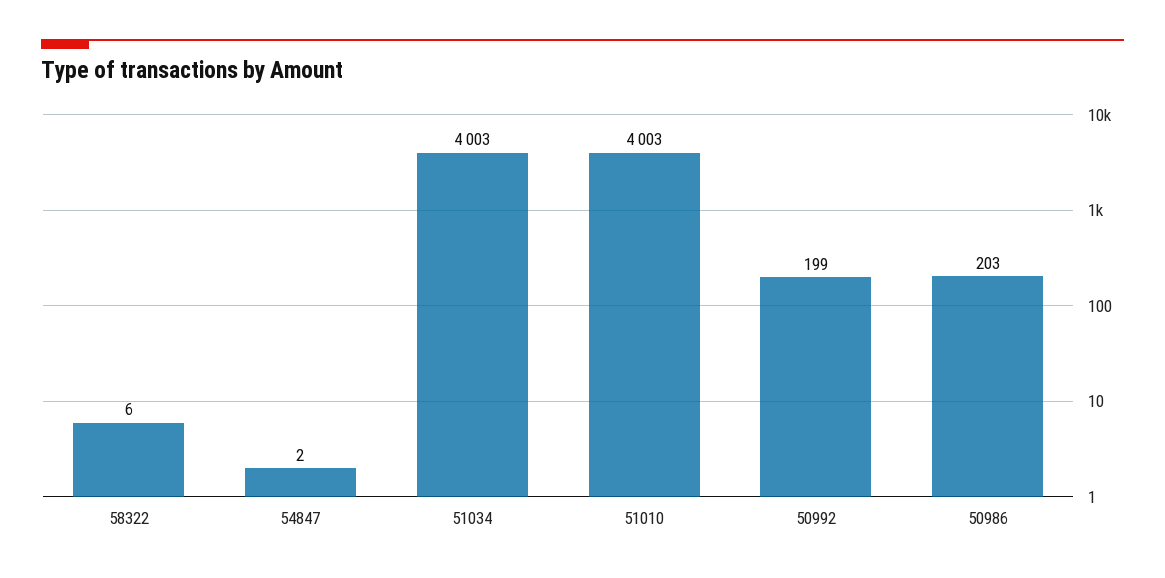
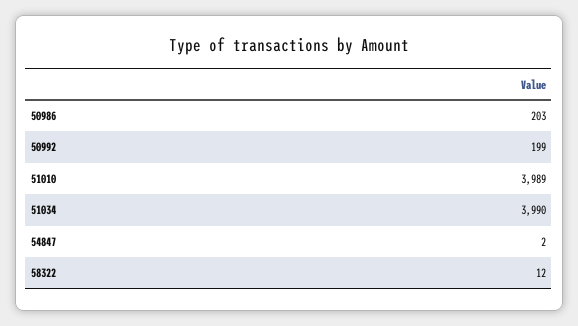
  {
-   "58322": 6,
+   "58322": 12,
    "54847": 2,
-   "51034": 4003,
+   "51034": 3990,
-   "51010": 4003,
+   "51010": 3989,
    "50992": 199,
    "50986": 203
  }

